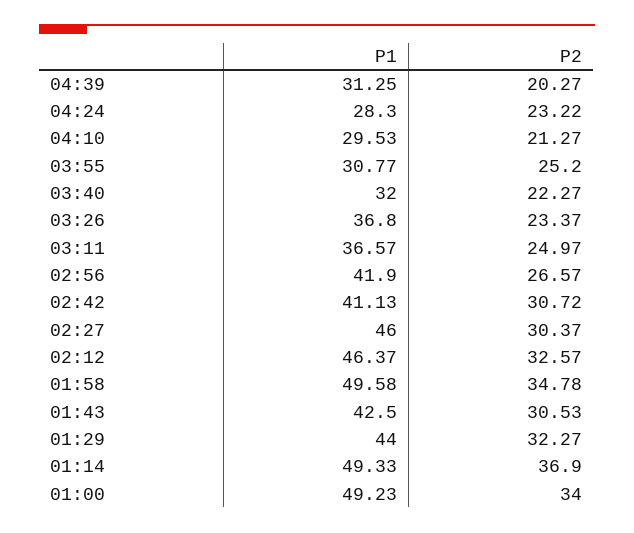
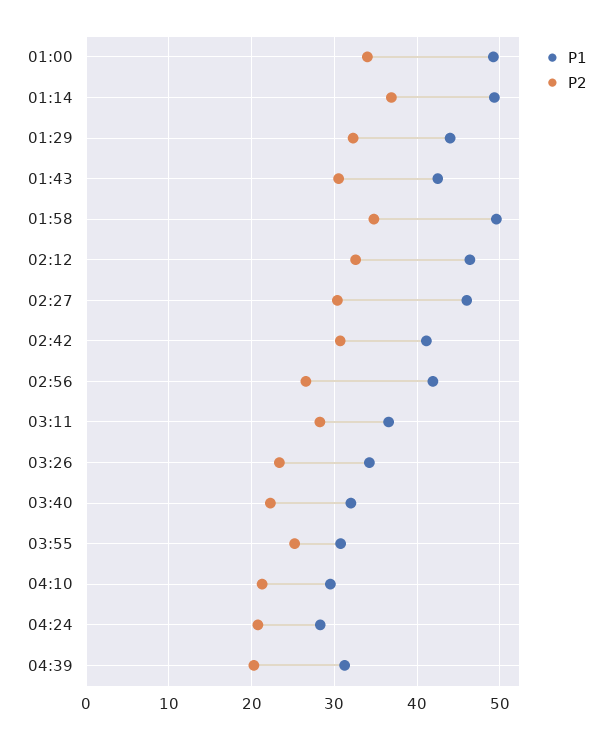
  {
    "P1": {
      "04:39": 31.25,
      "04:24": 28.3,
      "04:10": 29.53,
      "03:55": 30.77,
      "03:40": 32,
-     "03:26": 36.8,
+     "03:26": 34,
      "03:11": 36.57,
      "02:56": 41.9,
      "02:42": 41.13,
      "02:27": 46,
      "02:12": 46.37,
      "01:58": 49.58,
      "01:43": 42.5,
      "01:29": 44,
      "01:14": 49.33,
      "01:00": 49.23
    },
    "P2": {
      "04:39": 20.27,
-     "04:24": 23.22,
+     "04:24": 21,
      "04:10": 21.27,
      "03:55": 25.2,
      "03:40": 22.27,
      "03:26": 23.37,
-     "03:11": 24.97,
+     "03:11": 28,
      "02:56": 26.57,
      "02:42": 30.72,
      "02:27": 30.37,
      "02:12": 32.57,
      "01:58": 34.78,
      "01:43": 30.53,
      "01:29": 32.27,
      "01:14": 36.9,
      "01:00": 34
    }
  }

